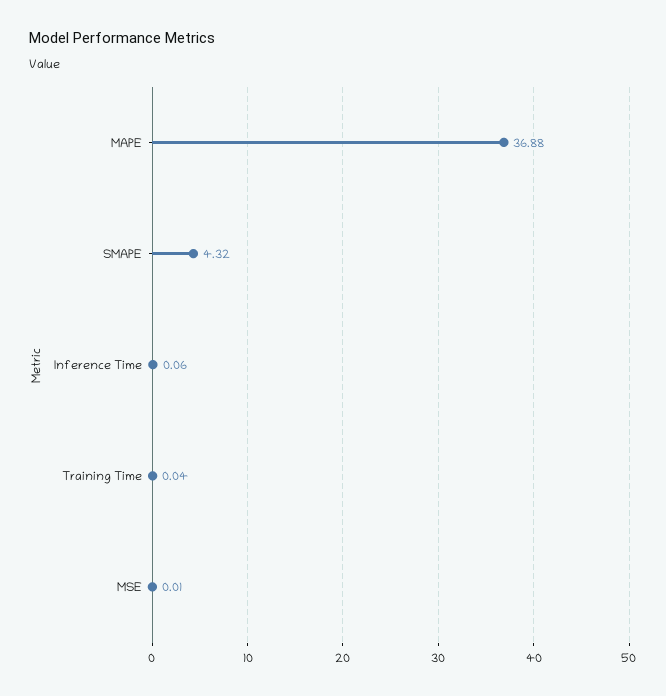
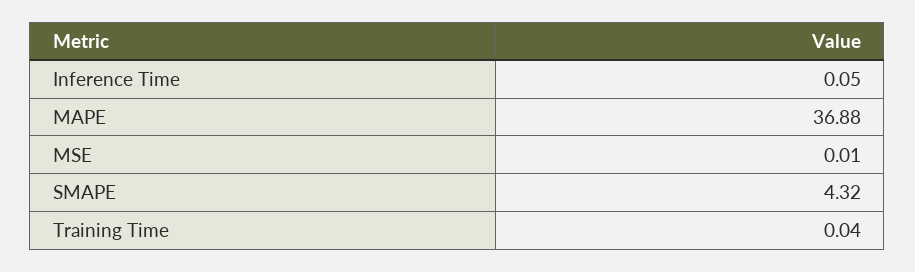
  {
    "MAPE": 36.88,
    "SMAPE": 4.32,
-   "Inference Time": 0.06,
+   "Inference Time": 0.05,
    "Training Time": 0.04,
    "MSE": 0.01
  }

